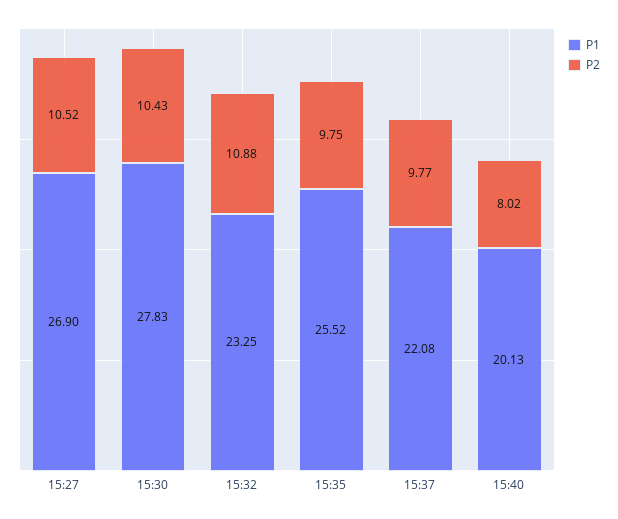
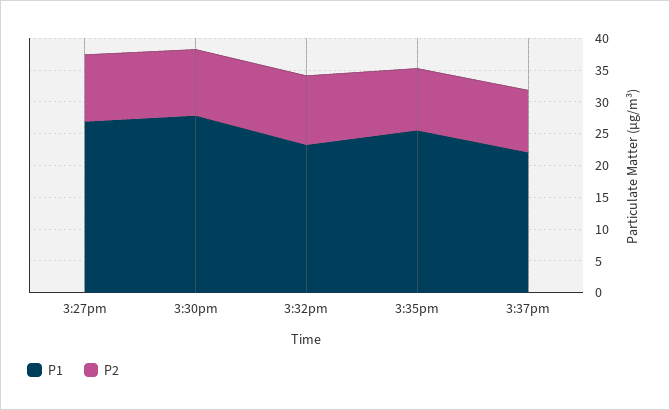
  {
    "P1": {
      "15:27": 26.9,
      "15:30": 27.83,
      "15:32": 23.25,
      "15:35": 25.52,
-     "15:37": 22.08,
+     "15:37": 22.08
-     "15:40": 20.13
    },
    "P2": {
      "15:27": 10.52,
      "15:30": 10.43,
      "15:32": 10.88,
      "15:35": 9.75,
-     "15:37": 9.77,
+     "15:37": 9.77
-     "15:40": 8.02
    }
  }

